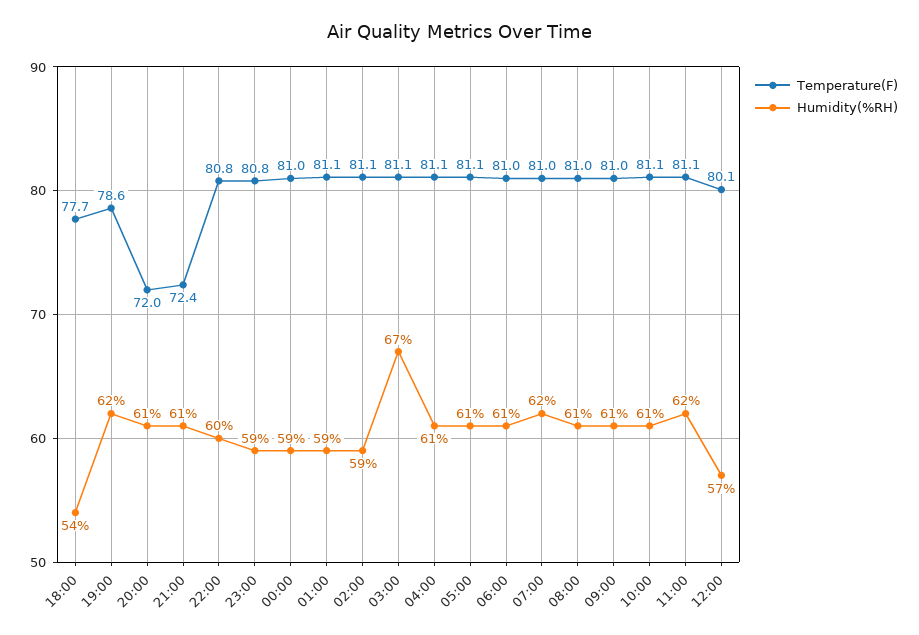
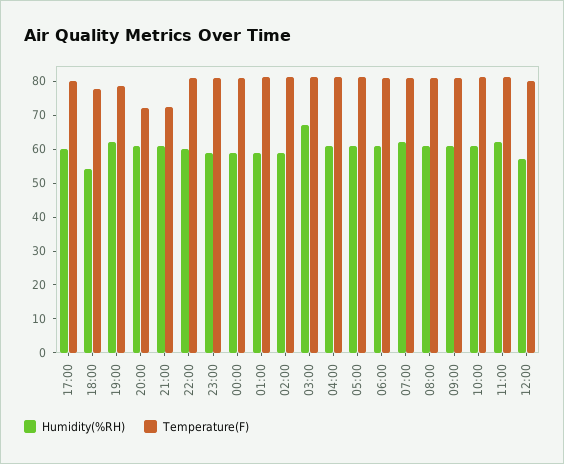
  {
    "Temperature(F)": {
      "18:00": 77.7,
      "19:00": 78.6,
      "20:00": 72,
      "21:00": 72.4,
      "22:00": 80.8,
      "23:00": 80.8,
      "00:00": 81,
      "01:00": 81.1,
      "02:00": 81.1,
      "03:00": 81.1,
      "04:00": 81.1,
      "05:00": 81.1,
      "06:00": 81,
      "07:00": 81,
      "08:00": 81,
      "09:00": 81,
      "10:00": 81.1,
      "11:00": 81.1,
-     "12:00": 80.1
+     "12:00": 80.1,
+     "17:00": 80
    },
    "Humidity(%RH)": {
      "18:00": 54,
      "19:00": 62,
      "20:00": 61,
      "21:00": 61,
      "22:00": 60,
      "23:00": 59,
      "00:00": 59,
      "01:00": 59,
      "02:00": 59,
      "03:00": 67,
      "04:00": 61,
      "05:00": 61,
      "06:00": 61,
      "07:00": 62,
      "08:00": 61,
      "09:00": 61,
      "10:00": 61,
      "11:00": 62,
-     "12:00": 57
+     "12:00": 57,
+     "17:00": 60
    }
  }

